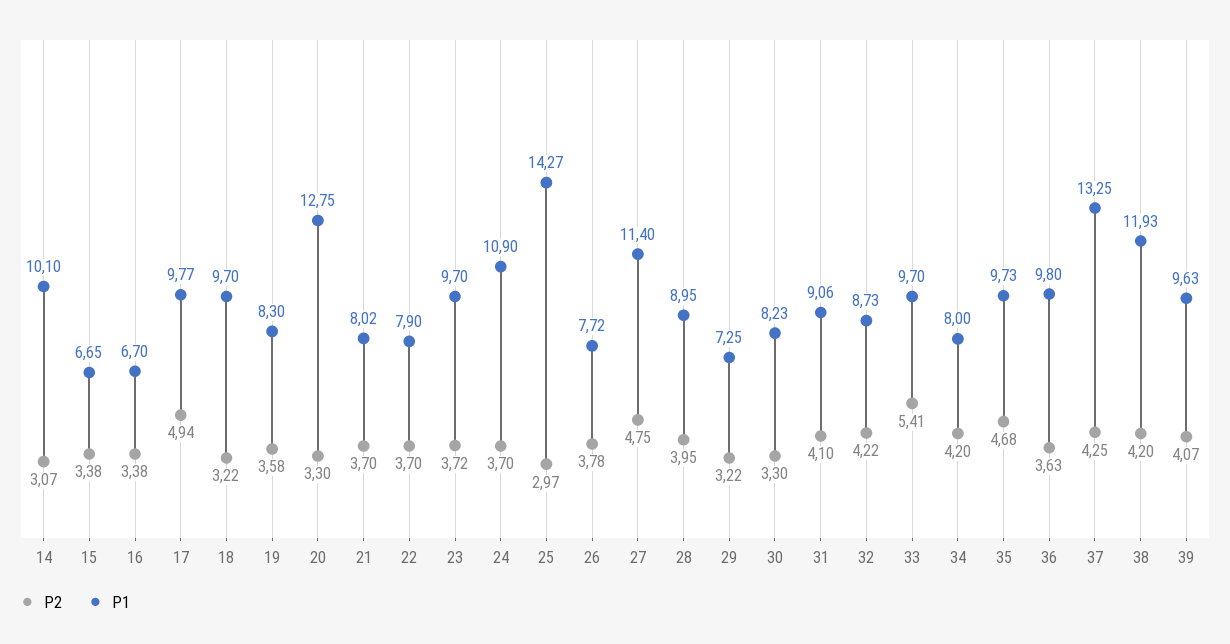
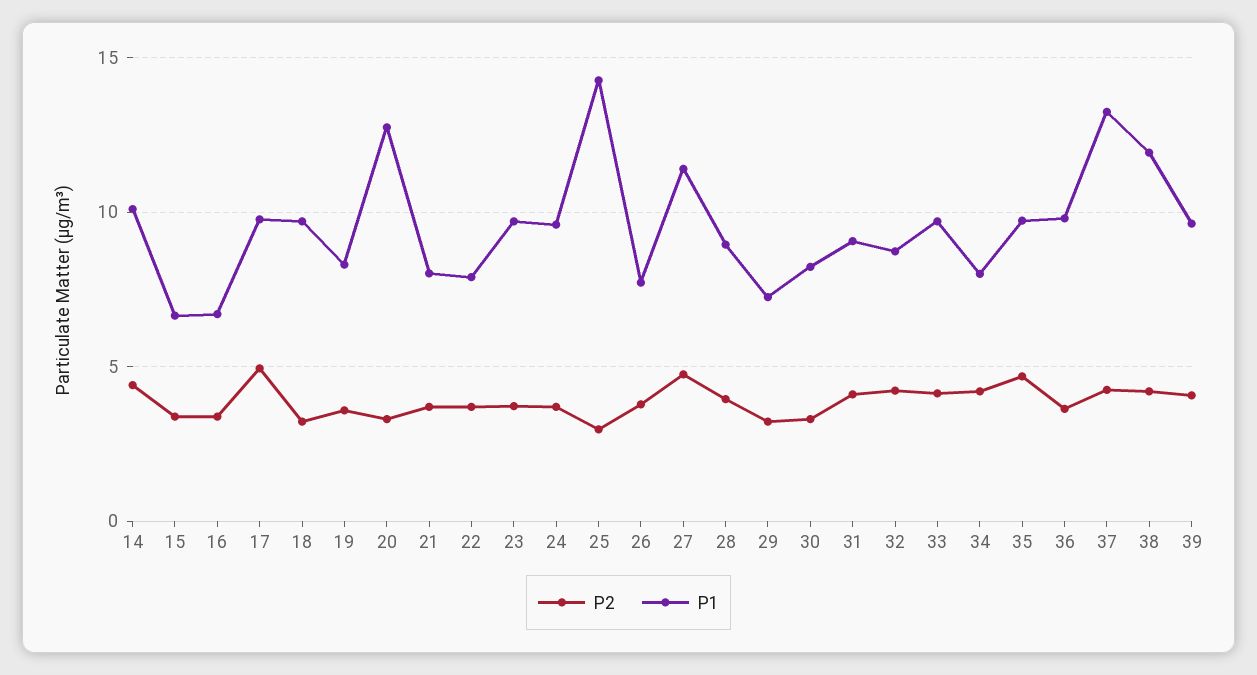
  {
    "P2": {
-     "14": 3.07,
+     "14": 4.5,
      "15": 3.38,
      "16": 3.38,
      "17": 4.94,
      "18": 3.22,
      "19": 3.58,
      "20": 3.3,
      "21": 3.7,
      "22": 3.7,
      "23": 3.72,
      "24": 3.7,
      "25": 2.97,
      "26": 3.78,
      "27": 4.75,
      "28": 3.95,
      "29": 3.22,
      "30": 3.3,
      "31": 4.1,
      "32": 4.22,
-     "33": 5.41,
+     "33": 4,
      "34": 4.2,
      "35": 4.68,
      "36": 3.63,
      "37": 4.25,
      "38": 4.2,
      "39": 4.07
    },
    "P1": {
      "14": 10.1,
      "15": 6.65,
      "16": 6.7,
      "17": 9.77,
      "18": 9.7,
      "19": 8.3,
      "20": 12.75,
      "21": 8.02,
      "22": 7.9,
      "23": 9.7,
-     "24": 10.9,
+     "24": 9.5,
      "25": 14.27,
      "26": 7.72,
      "27": 11.4,
      "28": 8.95,
      "29": 7.25,
      "30": 8.23,
      "31": 9.06,
      "32": 8.73,
      "33": 9.7,
      "34": 8,
      "35": 9.73,
      "36": 9.8,
      "37": 13.25,
      "38": 11.93,
      "39": 9.63
    }
  }

